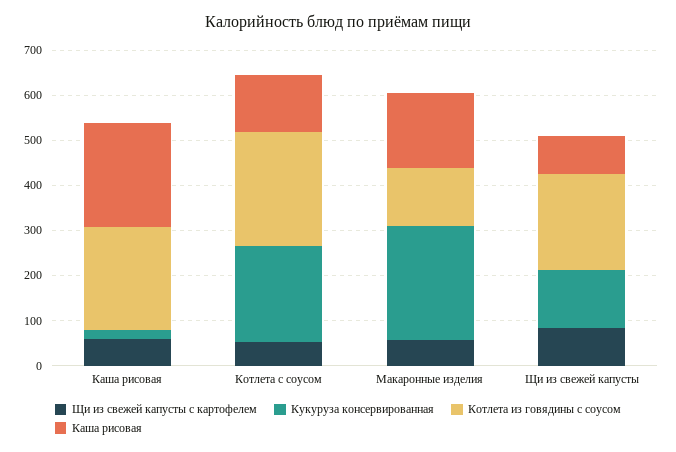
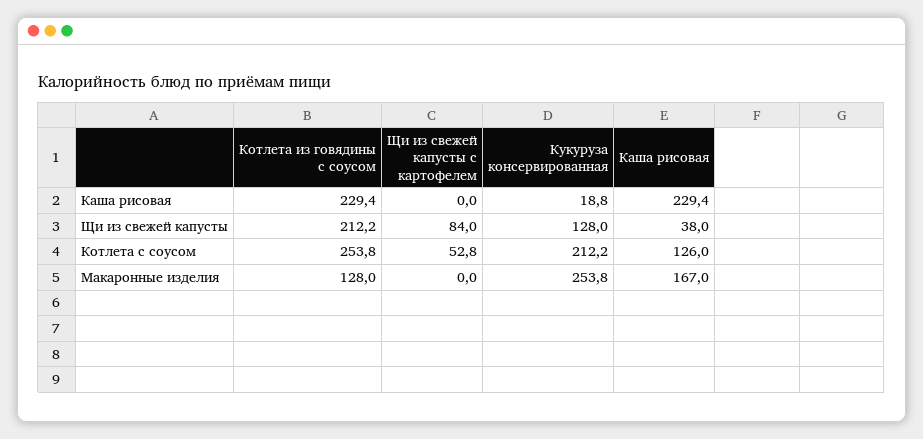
  {
    "Щи из свежей капусты с картофелем": {
-     "Каша рисовая": 60,
+     "Каша рисовая": 0,
      "Котлета с соусом": 52.8,
-     "Макаронные изделия": 60,
+     "Макаронные изделия": 0,
      "Щи из свежей капусты": 84
    },
    "Кукуруза консервированная": {
      "Каша рисовая": 18.8,
      "Котлета с соусом": 212.2,
      "Макаронные изделия": 253.8,
      "Щи из свежей капусты": 128
    },
    "Котлета из говядины с соусом": {
      "Каша рисовая": 229.4,
      "Котлета с соусом": 253.8,
      "Макаронные изделия": 128,
      "Щи из свежей капусты": 212.2
    },
    "Каша рисовая": {
      "Каша рисовая": 229.4,
      "Котлета с соусом": 126,
      "Макаронные изделия": 167,
-     "Щи из свежей капусты": 80
+     "Щи из свежей капусты": 38
    }
  }

